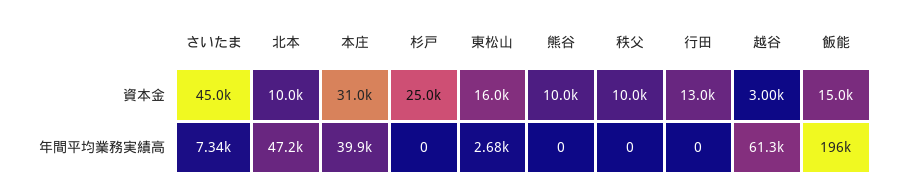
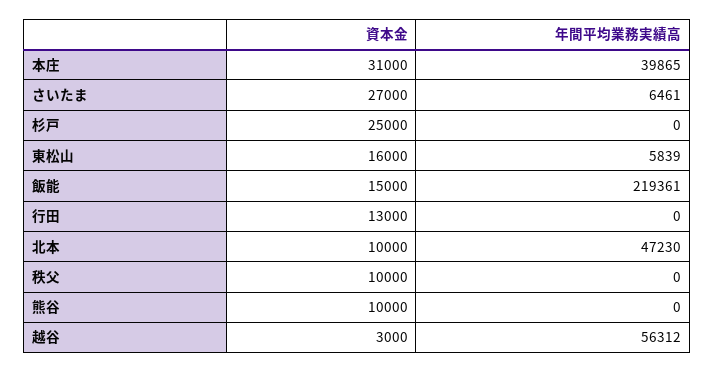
  {
    "さいたま": {
-     "資本金": 45000,
+     "資本金": 27000,
-     "年間平均業務実績高": 7340
+     "年間平均業務実績高": 6461
    },
    "北本": {
      "資本金": 10000,
      "年間平均業務実績高": 47230
    },
    "本庄": {
      "資本金": 31000,
      "年間平均業務実績高": 39865
    },
    "杉戸": {
      "資本金": 25000,
      "年間平均業務実績高": 0
    },
    "東松山": {
      "資本金": 16000,
-     "年間平均業務実績高": 2680
+     "年間平均業務実績高": 5839
    },
    "熊谷": {
      "資本金": 10000,
      "年間平均業務実績高": 0
    },
    "秩父": {
      "資本金": 10000,
      "年間平均業務実績高": 0
    },
    "行田": {
      "資本金": 13000,
      "年間平均業務実績高": 0
    },
    "越谷": {
      "資本金": 3000,
-     "年間平均業務実績高": 61300
+     "年間平均業務実績高": 56312
    },
    "飯能": {
      "資本金": 15000,
-     "年間平均業務実績高": 196000
+     "年間平均業務実績高": 219361
    }
  }

